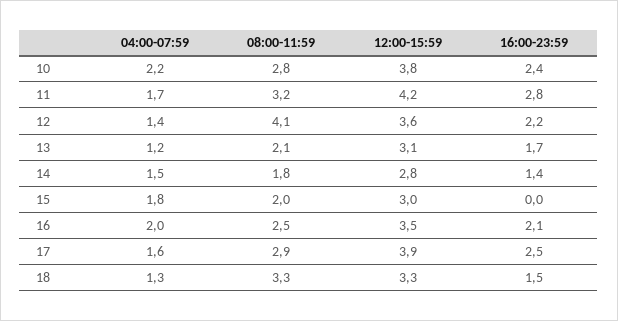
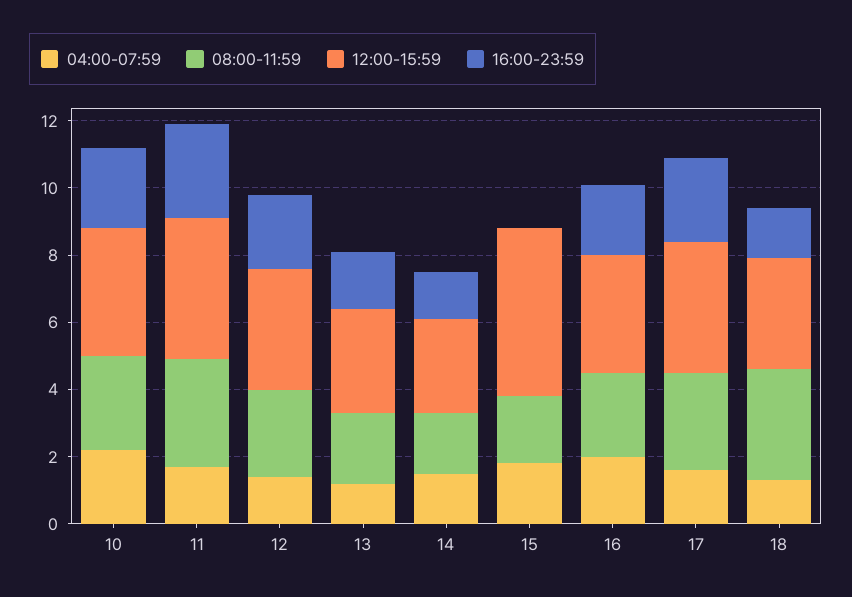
  {
    "04:00-07:59": {
      "10": 2.2,
      "11": 1.7,
      "12": 1.4,
      "13": 1.2,
      "14": 1.5,
      "15": 1.8,
      "16": 2,
      "17": 1.6,
      "18": 1.3
    },
    "08:00-11:59": {
      "10": 2.8,
      "11": 3.2,
-     "12": 4.1,
+     "12": 2.5,
      "13": 2.1,
      "14": 1.8,
      "15": 2,
      "16": 2.5,
      "17": 2.9,
      "18": 3.3
    },
    "12:00-15:59": {
      "10": 3.8,
      "11": 4.2,
      "12": 3.6,
      "13": 3.1,
      "14": 2.8,
-     "15": 3,
+     "15": 5,
      "16": 3.5,
      "17": 3.9,
      "18": 3.3
    },
    "16:00-23:59": {
      "10": 2.4,
      "11": 2.8,
      "12": 2.2,
      "13": 1.7,
      "14": 1.4,
      "15": 0,
      "16": 2.1,
      "17": 2.5,
      "18": 1.5
    }
  }

